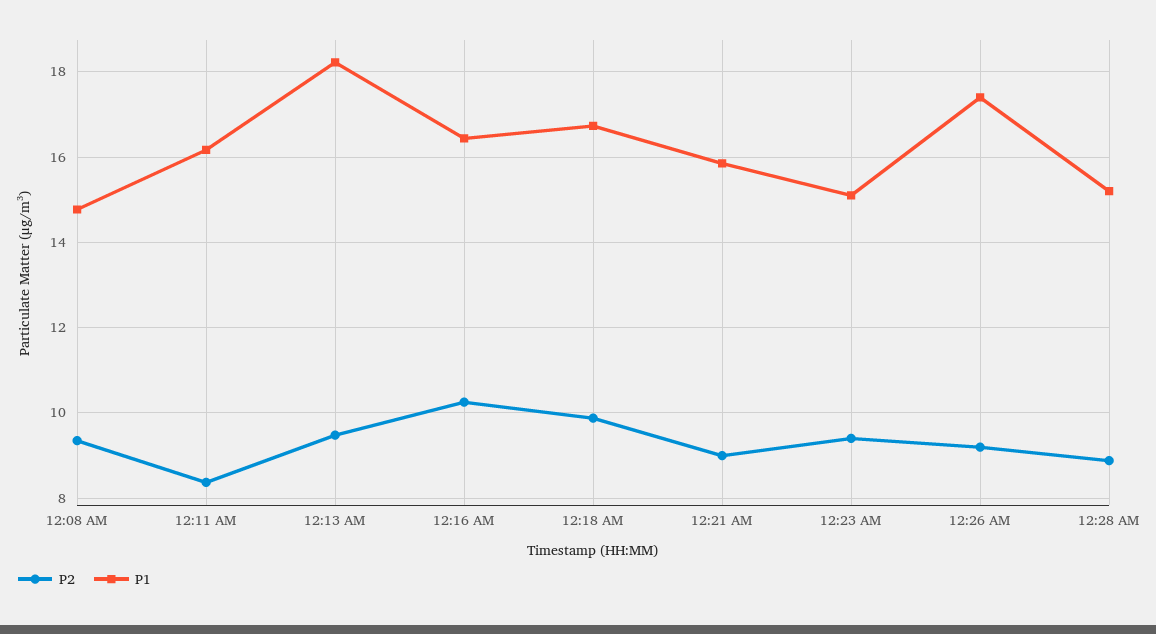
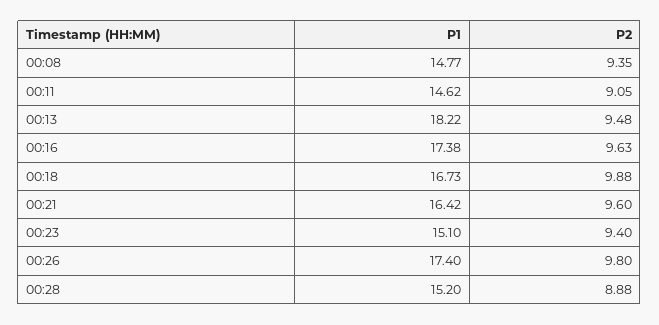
  {
    "P2": {
      "12:08 AM": 9.35,
-     "12:11 AM": 8.4,
+     "12:11 AM": 9.05,
      "12:13 AM": 9.48,
-     "12:16 AM": 10.2,
+     "12:16 AM": 9.63,
      "12:18 AM": 9.88,
-     "12:21 AM": 9,
+     "12:21 AM": 9.6,
      "12:23 AM": 9.4,
-     "12:26 AM": 9.2,
+     "12:26 AM": 9.8,
      "12:28 AM": 8.88
    },
    "P1": {
      "12:08 AM": 14.77,
-     "12:11 AM": 16.2,
+     "12:11 AM": 14.62,
      "12:13 AM": 18.22,
-     "12:16 AM": 16.4,
+     "12:16 AM": 17.38,
      "12:18 AM": 16.73,
-     "12:21 AM": 15.8,
+     "12:21 AM": 16.42,
      "12:23 AM": 15.1,
      "12:26 AM": 17.4,
      "12:28 AM": 15.2
    }
  }

